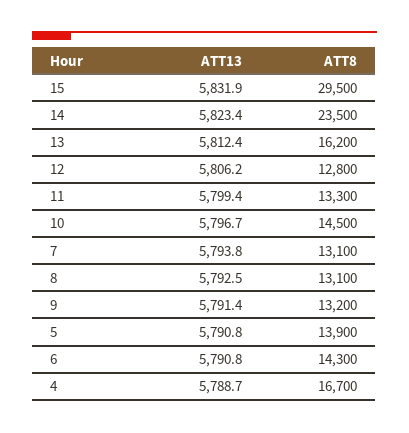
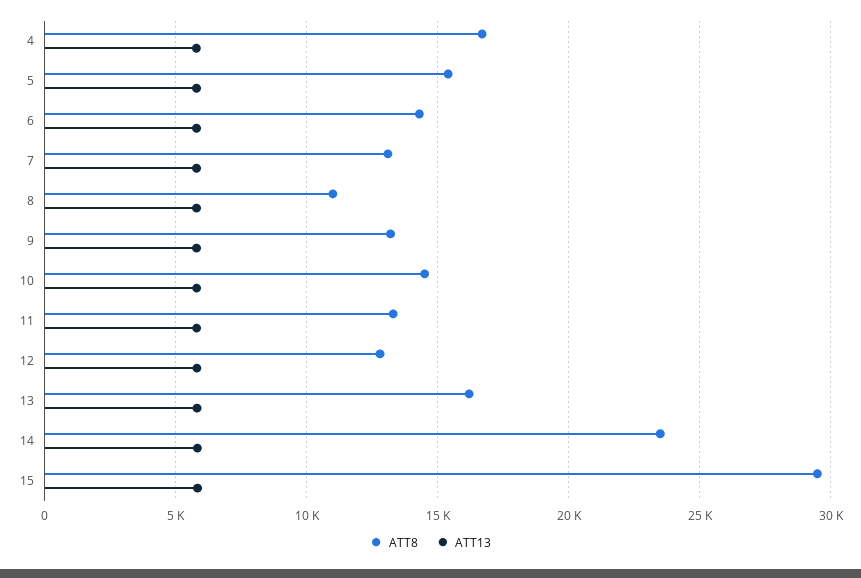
  {
    "ATT13": {
      "15": 5831.9,
      "14": 5823.4,
      "13": 5812.4,
      "12": 5806.2,
      "11": 5799.4,
      "10": 5796.7,
      "7": 5793.8,
      "8": 5792.5,
      "9": 5791.4,
      "5": 5790.8,
      "6": 5790.8,
      "4": 5788.7
    },
    "ATT8": {
      "15": 29500,
      "14": 23500,
      "13": 16200,
      "12": 12800,
      "11": 13300,
      "10": 14500,
      "7": 13100,
-     "8": 13100,
+     "8": 11000,
      "9": 13200,
-     "5": 13900,
+     "5": 15500,
      "6": 14300,
      "4": 16700
    }
  }

